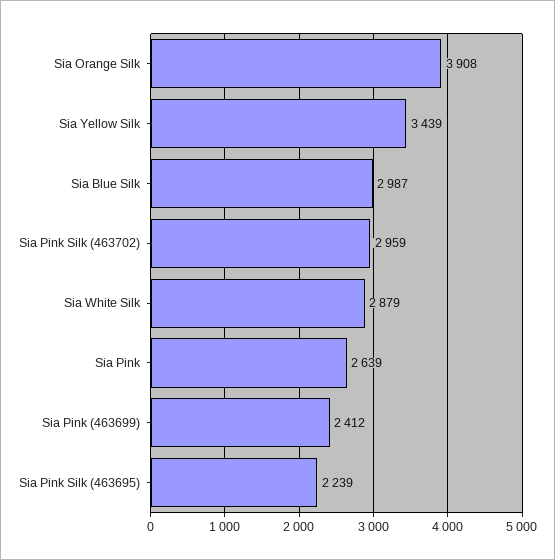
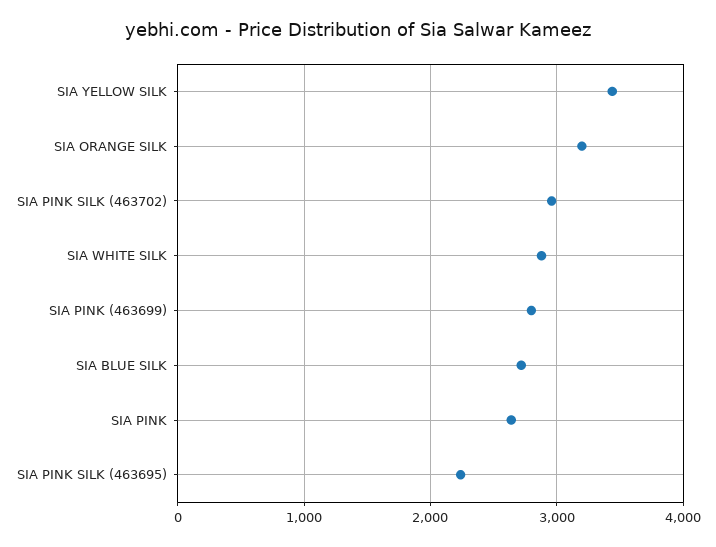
  {
-   "Sia Orange Silk": 3908,
+   "Sia Orange Silk": 3200,
    "Sia Yellow Silk": 3439,
-   "Sia Blue Silk": 2987,
+   "Sia Blue Silk": 2700,
    "Sia Pink Silk (463702)": 2959,
    "Sia White Silk": 2879,
    "Sia Pink": 2639,
-   "Sia Pink (463699)": 2412,
+   "Sia Pink (463699)": 2800,
    "Sia Pink Silk (463695)": 2239
  }

